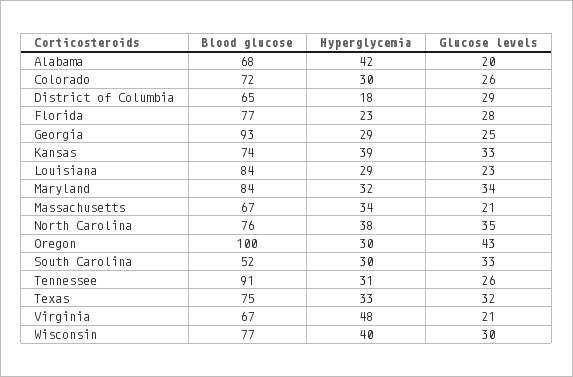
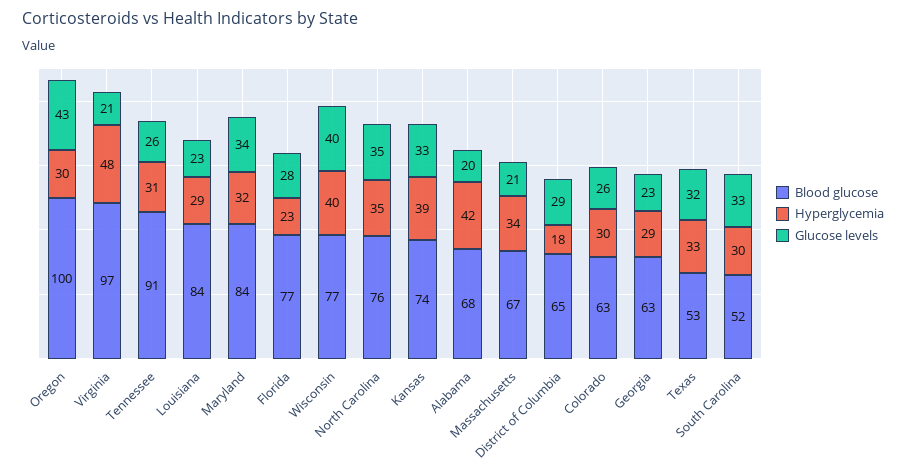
  {
    "Blood glucose": {
      "Alabama": 68,
-     "Colorado": 72,
+     "Colorado": 63,
      "District of Columbia": 65,
      "Florida": 77,
-     "Georgia": 93,
+     "Georgia": 63,
      "Kansas": 74,
      "Louisiana": 84,
      "Maryland": 84,
      "Massachusetts": 67,
      "North Carolina": 76,
      "Oregon": 100,
      "South Carolina": 52,
      "Tennessee": 91,
-     "Texas": 75,
+     "Texas": 53,
-     "Virginia": 67,
+     "Virginia": 97,
      "Wisconsin": 77
    },
    "Hyperglycemia": {
      "Alabama": 42,
      "Colorado": 30,
      "District of Columbia": 18,
      "Florida": 23,
      "Georgia": 29,
      "Kansas": 39,
      "Louisiana": 29,
      "Maryland": 32,
      "Massachusetts": 34,
-     "North Carolina": 38,
+     "North Carolina": 35,
      "Oregon": 30,
      "South Carolina": 30,
      "Tennessee": 31,
      "Texas": 33,
      "Virginia": 48,
      "Wisconsin": 40
    },
    "Glucose levels": {
      "Alabama": 20,
      "Colorado": 26,
      "District of Columbia": 29,
      "Florida": 28,
-     "Georgia": 25,
+     "Georgia": 23,
      "Kansas": 33,
      "Louisiana": 23,
      "Maryland": 34,
      "Massachusetts": 21,
      "North Carolina": 35,
      "Oregon": 43,
      "South Carolina": 33,
      "Tennessee": 26,
      "Texas": 32,
      "Virginia": 21,
-     "Wisconsin": 30
+     "Wisconsin": 40
    }
  }

